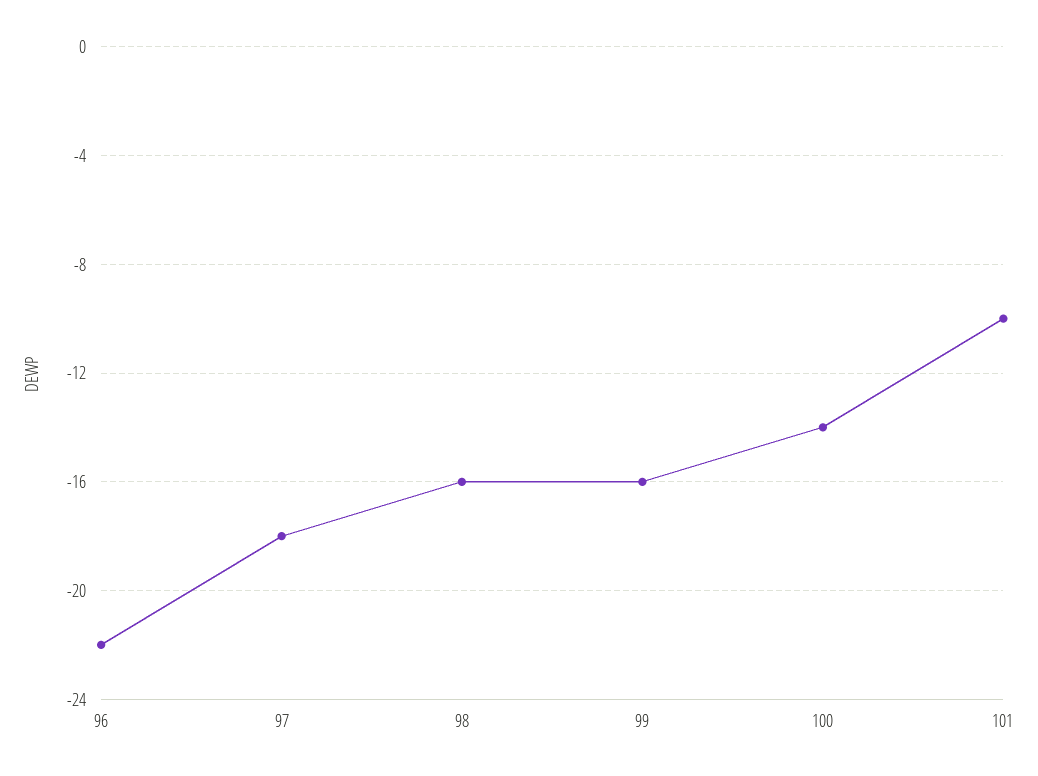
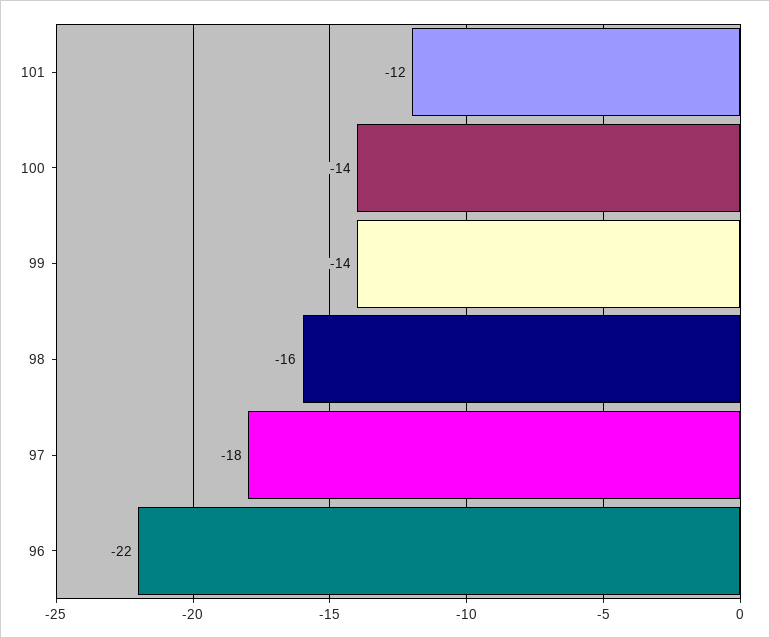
  {
    "96": -22,
    "97": -18,
    "98": -16,
-   "99": -16,
+   "99": -14,
    "100": -14,
-   "101": -10
+   "101": -12
  }

